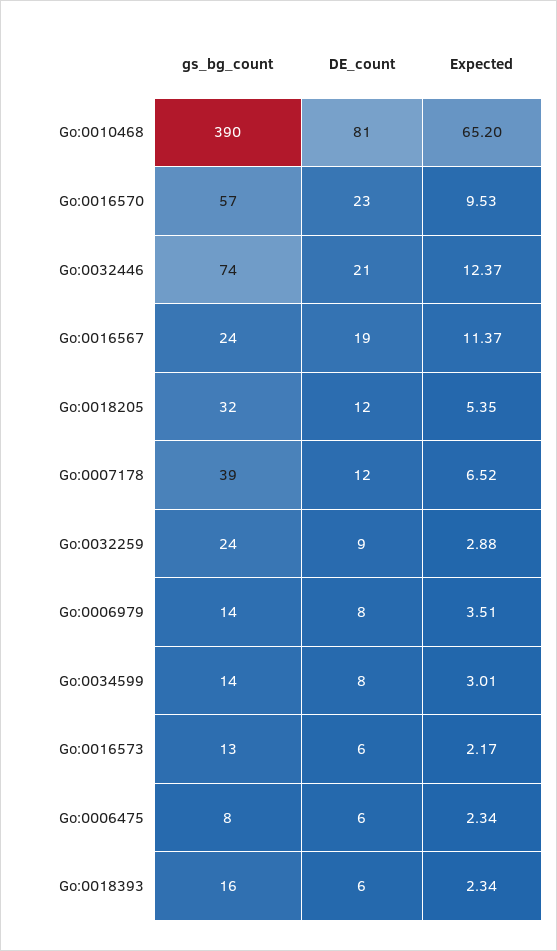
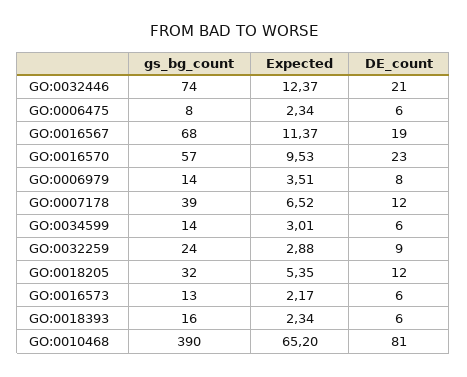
  {
    "gs_bg_count": {
      "Go:0010468": 390,
      "Go:0016570": 57,
      "Go:0032446": 74,
-     "Go:0016567": 24,
+     "Go:0016567": 68,
      "Go:0018205": 32,
      "Go:0007178": 39,
      "Go:0032259": 24,
      "Go:0006979": 14,
      "Go:0034599": 14,
      "Go:0016573": 13,
      "Go:0006475": 8,
      "Go:0018393": 16
    },
    "DE_count": {
      "Go:0010468": 81,
      "Go:0016570": 23,
      "Go:0032446": 21,
      "Go:0016567": 19,
      "Go:0018205": 12,
      "Go:0007178": 12,
      "Go:0032259": 9,
      "Go:0006979": 8,
-     "Go:0034599": 8,
+     "Go:0034599": 6,
      "Go:0016573": 6,
      "Go:0006475": 6,
      "Go:0018393": 6
    },
    "Expected": {
      "Go:0010468": 65.2,
      "Go:0016570": 9.53,
      "Go:0032446": 12.37,
      "Go:0016567": 11.37,
      "Go:0018205": 5.35,
      "Go:0007178": 6.52,
      "Go:0032259": 2.88,
      "Go:0006979": 3.51,
      "Go:0034599": 3.01,
      "Go:0016573": 2.17,
      "Go:0006475": 2.34,
      "Go:0018393": 2.34
    }
  }

